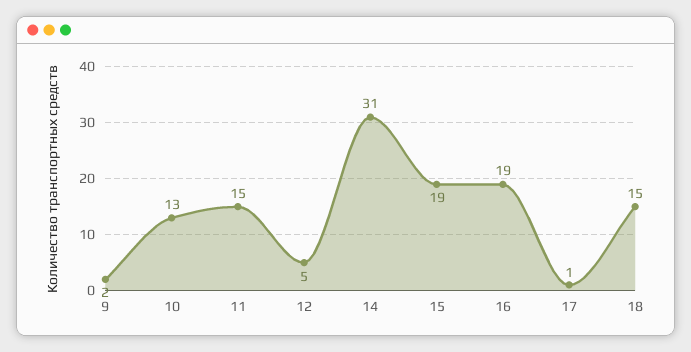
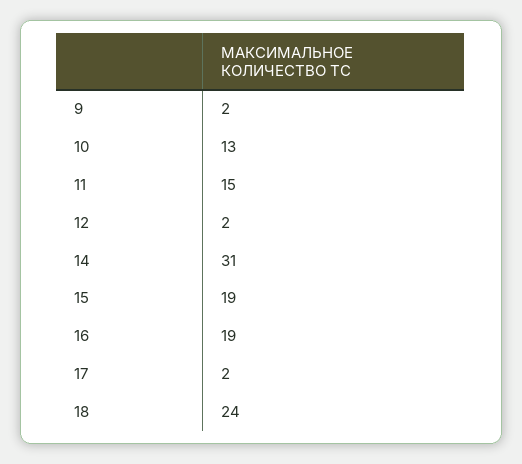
  {
    "9": 2,
    "10": 13,
    "11": 15,
-   "12": 5,
+   "12": 2,
    "14": 31,
    "15": 19,
    "16": 19,
-   "17": 1,
+   "17": 2,
-   "18": 15
+   "18": 24
  }

